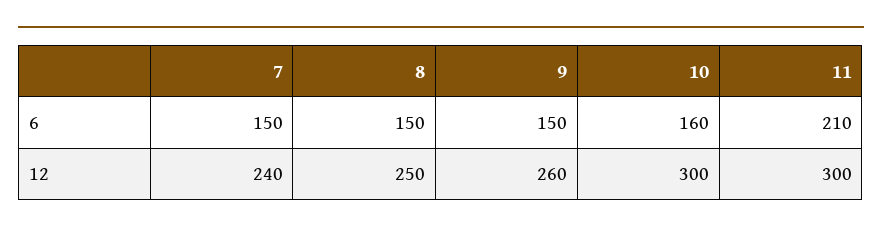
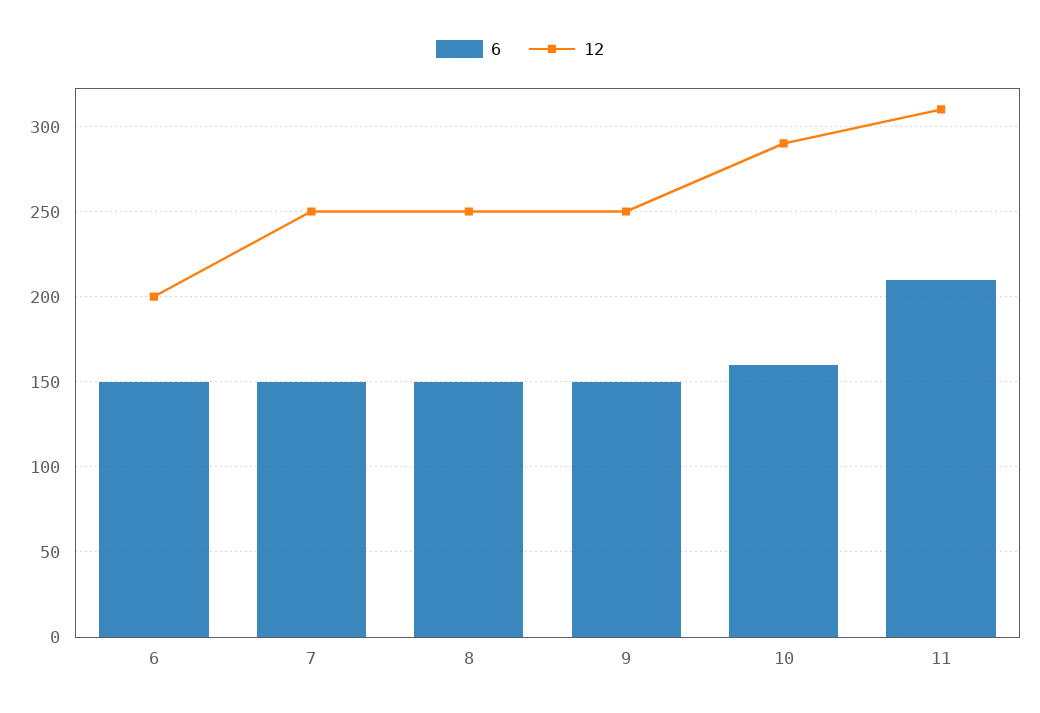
  {
    "6": {
      "7": 150,
      "8": 150,
      "9": 150,
      "10": 160,
-     "11": 210
+     "11": 210,
+     "6": 150
    },
    "12": {
-     "7": 240,
+     "7": 250,
      "8": 250,
-     "9": 260,
+     "9": 250,
-     "10": 300,
+     "10": 290,
-     "11": 300
+     "11": 310,
+     "6": 200
    }
  }

